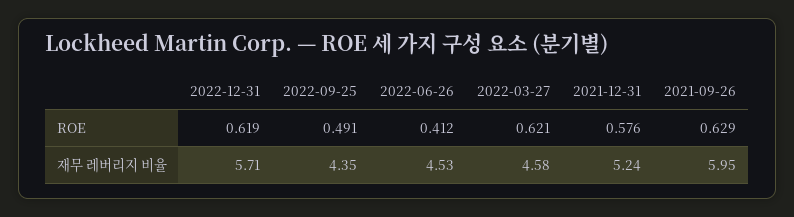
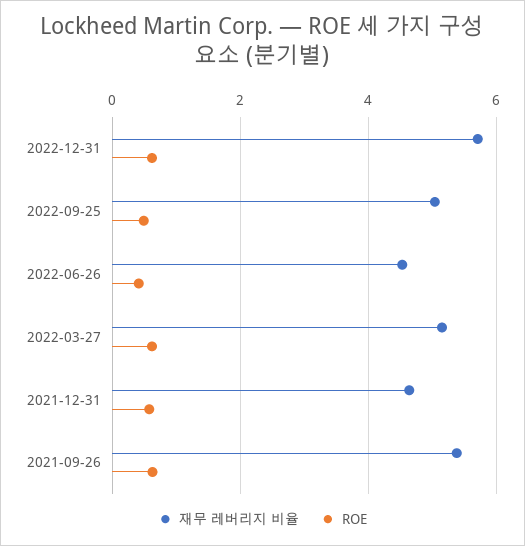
  {
    "ROE": {
      "2022-12-31": 0.619,
      "2022-09-25": 0.491,
      "2022-06-26": 0.412,
      "2022-03-27": 0.621,
      "2021-12-31": 0.576,
      "2021-09-26": 0.629
    },
    "재무 레버리지 비율": {
      "2022-12-31": 5.71,
-     "2022-09-25": 4.35,
+     "2022-09-25": 5,
      "2022-06-26": 4.53,
-     "2022-03-27": 4.58,
+     "2022-03-27": 5.2,
-     "2021-12-31": 5.24,
+     "2021-12-31": 4.6,
-     "2021-09-26": 5.95
+     "2021-09-26": 5.4
    }
  }

